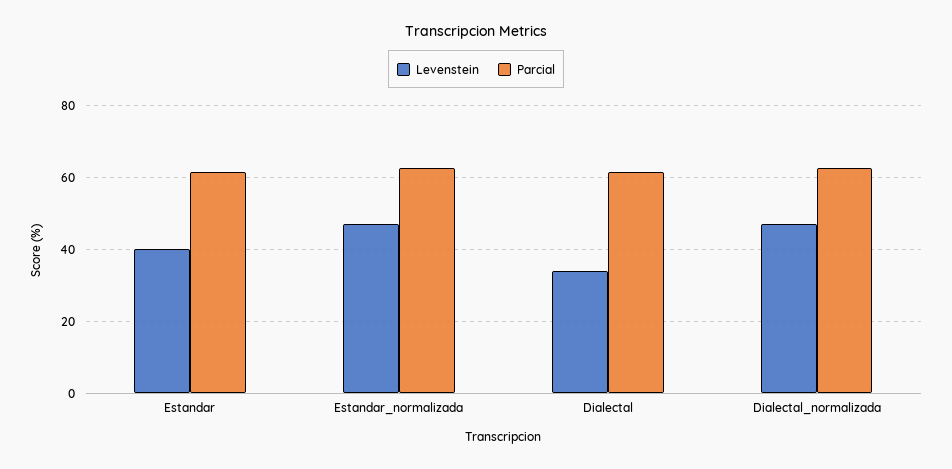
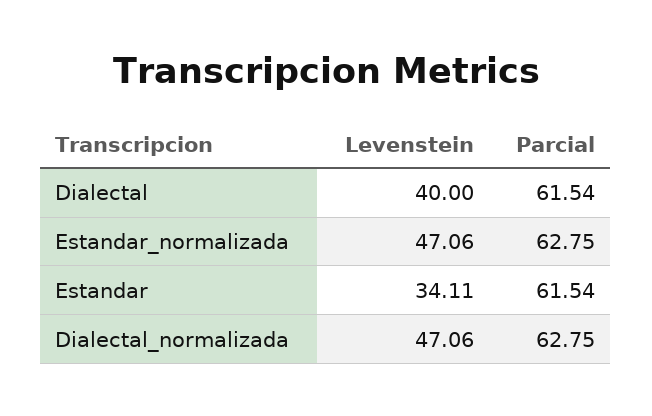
  {
    "Levenstein": {
-     "Estandar": 40,
+     "Estandar": 34.11,
      "Estandar_normalizada": 47.06,
-     "Dialectal": 34,
+     "Dialectal": 40,
      "Dialectal_normalizada": 47.06
    },
    "Parcial": {
      "Estandar": 61.54,
      "Estandar_normalizada": 62.75,
      "Dialectal": 61.54,
      "Dialectal_normalizada": 62.75
    }
  }

